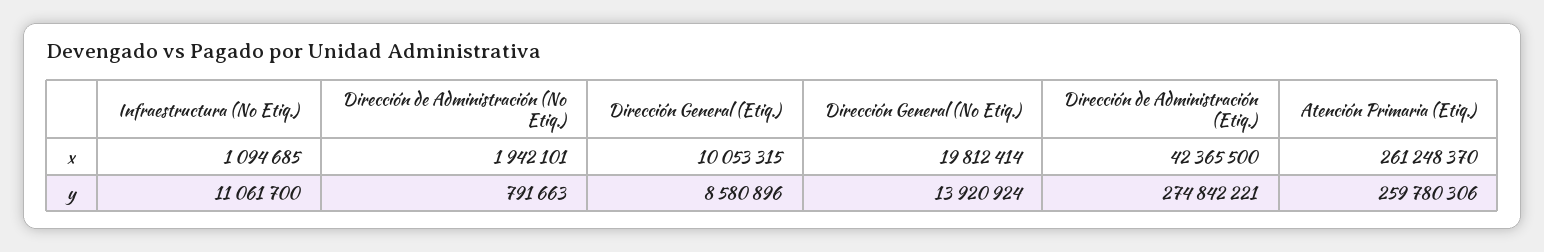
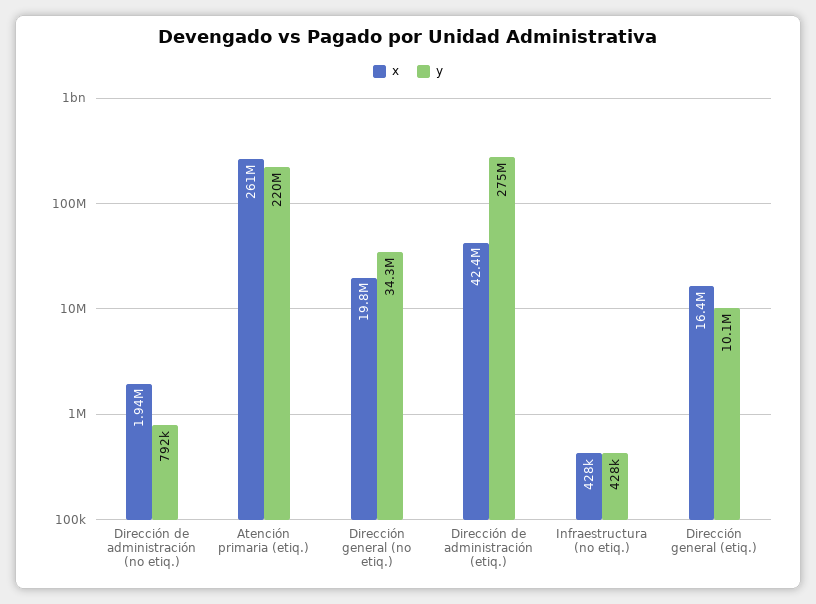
  {
    "x": {
-     "Infraestructura (No Etiq.)": 1094685,
+     "Infraestructura (No Etiq.)": 428000,
      "Dirección de Administración (No Etiq.)": 1942101,
-     "Dirección General (Etiq.)": 10053315,
+     "Dirección General (Etiq.)": 16400000,
      "Dirección General (No Etiq.)": 19812414,
      "Dirección de Administración (Etiq.)": 42365500,
      "Atención Primaria (Etiq.)": 261248370
    },
    "y": {
-     "Infraestructura (No Etiq.)": 11061700,
+     "Infraestructura (No Etiq.)": 428000,
      "Dirección de Administración (No Etiq.)": 791663,
-     "Dirección General (Etiq.)": 8580896,
+     "Dirección General (Etiq.)": 10100000,
-     "Dirección General (No Etiq.)": 13920924,
+     "Dirección General (No Etiq.)": 34300000,
      "Dirección de Administración (Etiq.)": 274842221,
-     "Atención Primaria (Etiq.)": 259780306
+     "Atención Primaria (Etiq.)": 220000000
    }
  }

